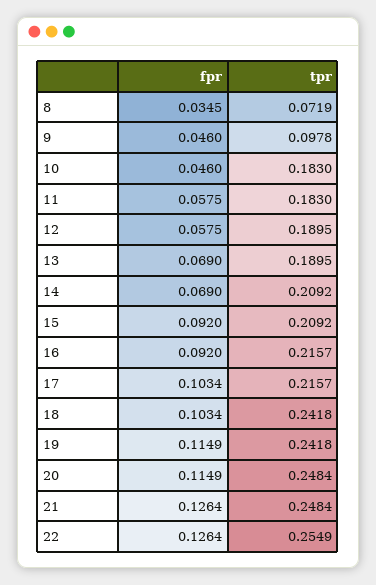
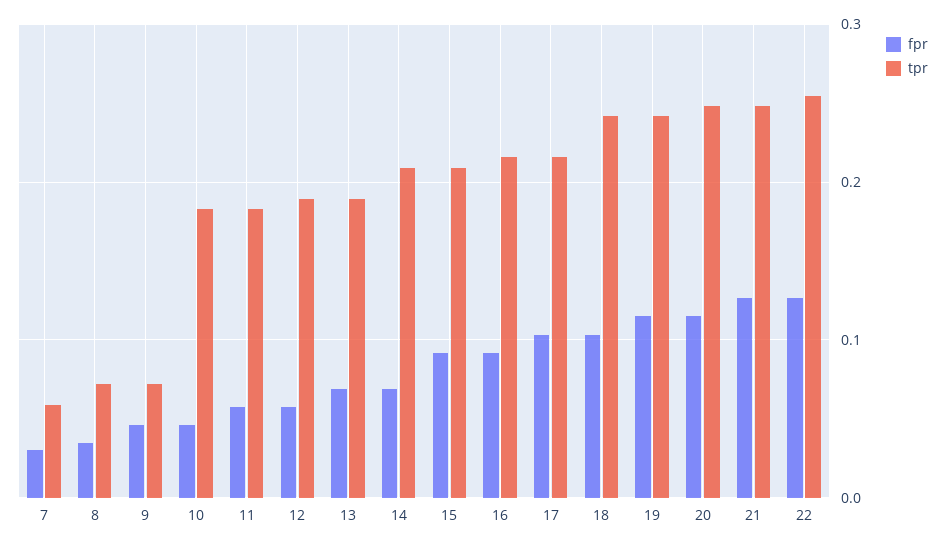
  {
    "fpr": {
      "8": 0.0345,
      "9": 0.046,
      "10": 0.046,
      "11": 0.0575,
      "12": 0.0575,
      "13": 0.069,
      "14": 0.069,
      "15": 0.092,
      "16": 0.092,
      "17": 0.1034,
      "18": 0.1034,
      "19": 0.1149,
      "20": 0.1149,
      "21": 0.1264,
-     "22": 0.1264
+     "22": 0.1264,
+     "7": 0.03
    },
    "tpr": {
      "8": 0.0719,
-     "9": 0.0978,
+     "9": 0.07,
      "10": 0.183,
      "11": 0.183,
      "12": 0.1895,
      "13": 0.1895,
      "14": 0.2092,
      "15": 0.2092,
      "16": 0.2157,
      "17": 0.2157,
      "18": 0.2418,
      "19": 0.2418,
      "20": 0.2484,
      "21": 0.2484,
-     "22": 0.2549
+     "22": 0.2549,
+     "7": 0.06
    }
  }

